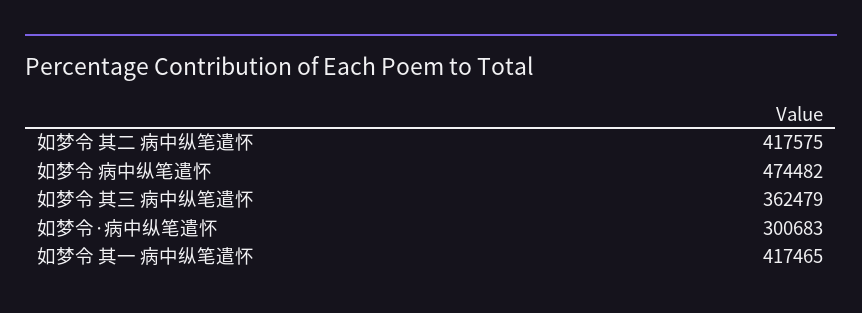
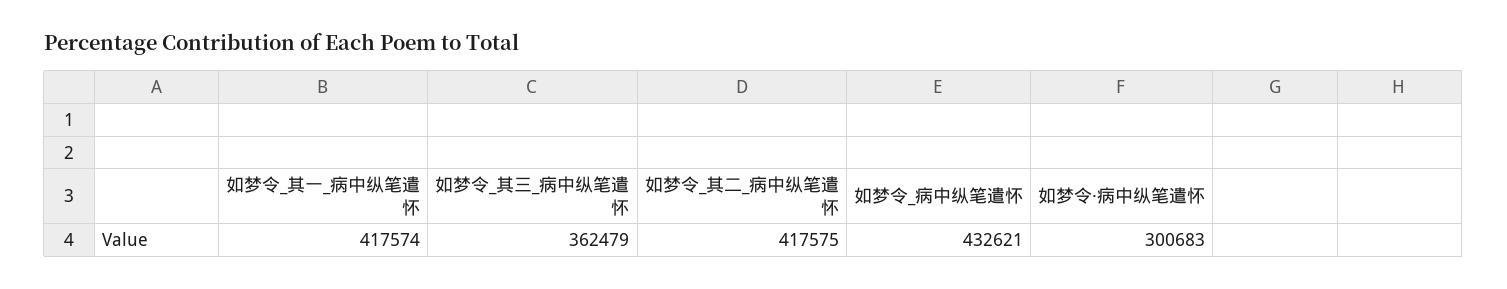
  {
    "如梦令 其二 病中纵笔遣怀": 417575,
-   "如梦令 病中纵笔遣怀": 474482,
+   "如梦令 病中纵笔遣怀": 432621,
    "如梦令 其三 病中纵笔遣怀": 362479,
    "如梦令·病中纵笔遣怀": 300683,
-   "如梦令 其一 病中纵笔遣怀": 417465
+   "如梦令 其一 病中纵笔遣怀": 417574
  }

